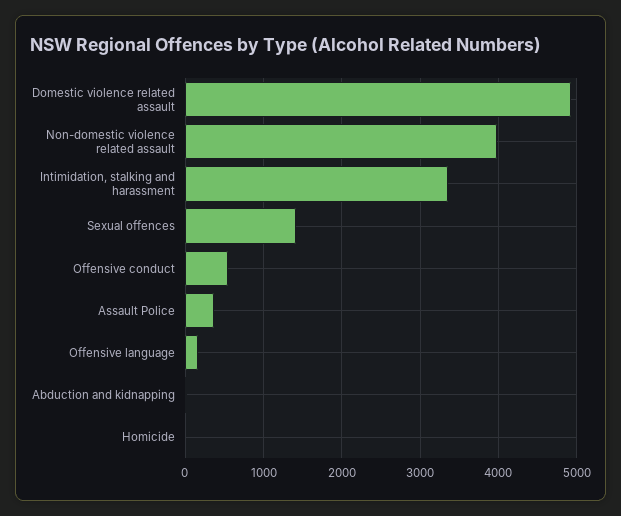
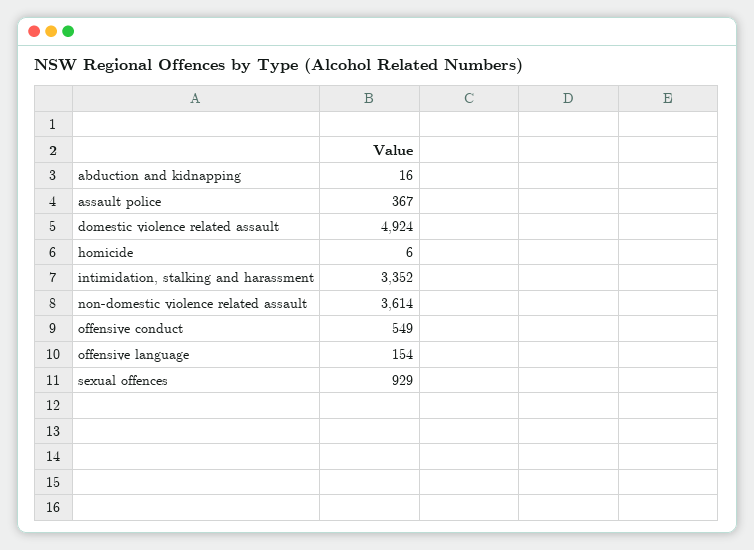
  {
    "Domestic violence related assault": 4924,
-   "Non-domestic violence related assault": 4000,
+   "Non-domestic violence related assault": 3614,
    "Intimidation, stalking and harassment": 3352,
-   "Sexual offences": 1400,
+   "Sexual offences": 929,
    "Offensive conduct": 549,
    "Assault Police": 367,
    "Offensive language": 154,
    "Abduction and kidnapping": 16,
    "Homicide": 6
  }

